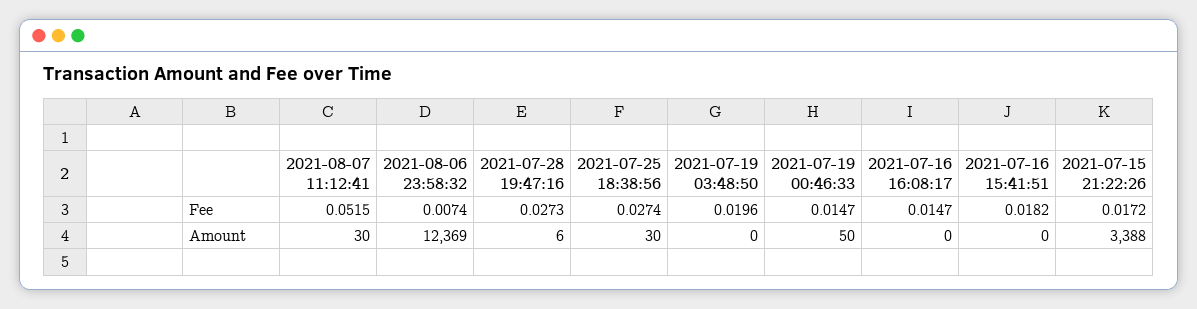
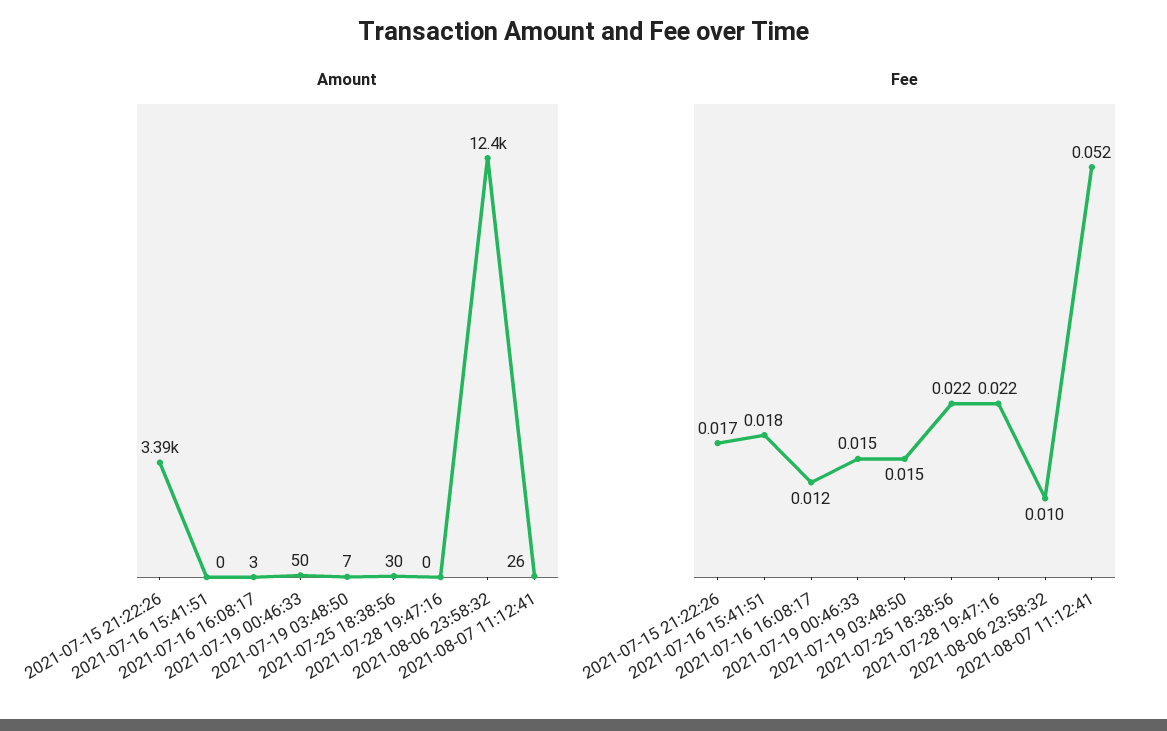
  {
    "Fee": {
      "2021-08-07 11:12:41": 0.0515,
-     "2021-08-06 23:58:32": 0.0074,
+     "2021-08-06 23:58:32": 0.01,
-     "2021-07-28 19:47:16": 0.0273,
+     "2021-07-28 19:47:16": 0.022,
-     "2021-07-25 18:38:56": 0.0274,
+     "2021-07-25 18:38:56": 0.022,
-     "2021-07-19 03:48:50": 0.0196,
+     "2021-07-19 03:48:50": 0.015,
      "2021-07-19 00:46:33": 0.0147,
-     "2021-07-16 16:08:17": 0.0147,
+     "2021-07-16 16:08:17": 0.012,
      "2021-07-16 15:41:51": 0.0182,
      "2021-07-15 21:22:26": 0.0172
    },
    "Amount": {
-     "2021-08-07 11:12:41": 30,
+     "2021-08-07 11:12:41": 26,
      "2021-08-06 23:58:32": 12369,
-     "2021-07-28 19:47:16": 6,
+     "2021-07-28 19:47:16": 0,
      "2021-07-25 18:38:56": 30,
-     "2021-07-19 03:48:50": 0,
+     "2021-07-19 03:48:50": 7,
      "2021-07-19 00:46:33": 50,
-     "2021-07-16 16:08:17": 0,
+     "2021-07-16 16:08:17": 3,
      "2021-07-16 15:41:51": 0,
      "2021-07-15 21:22:26": 3388
    }
  }

